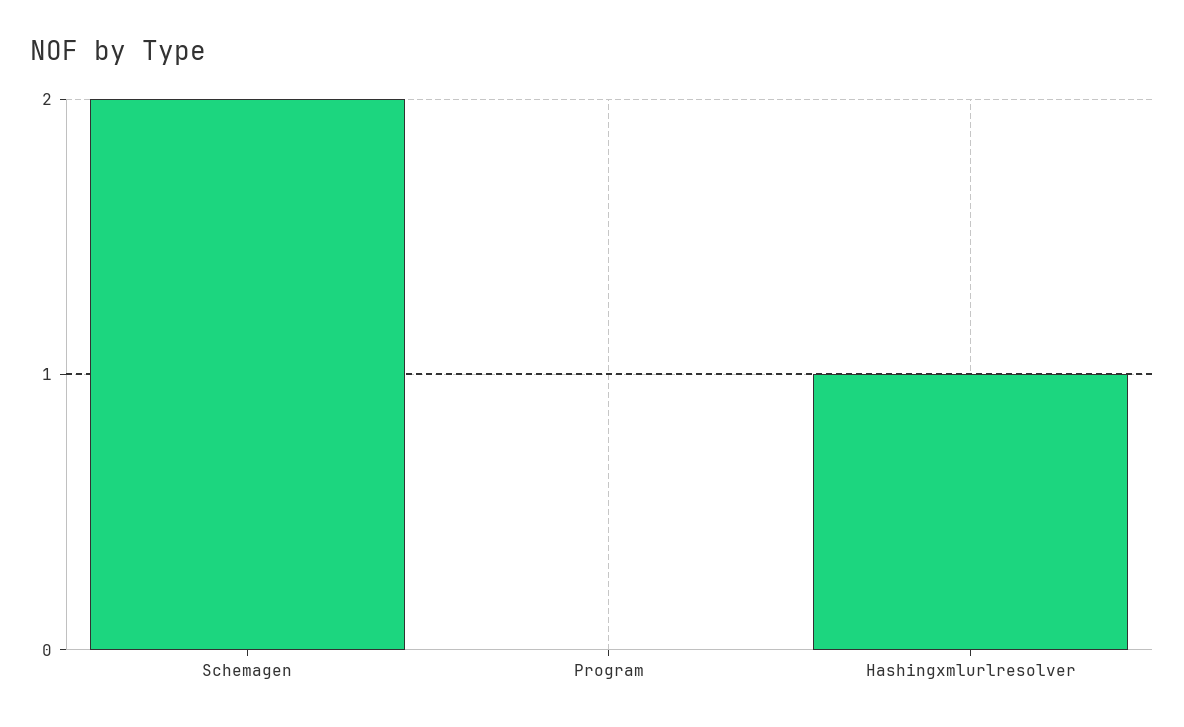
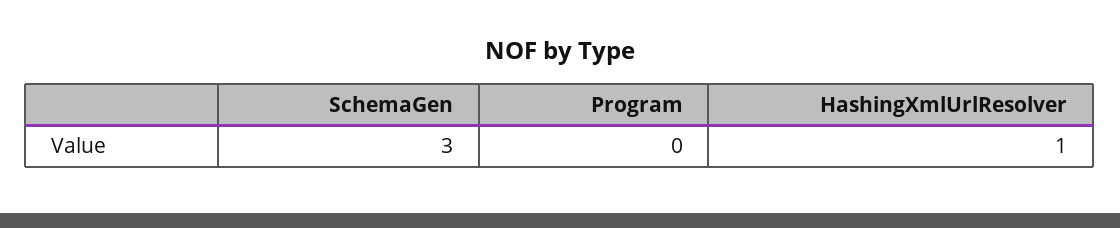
  {
-   "Schemagen": 2,
+   "Schemagen": 3,
    "Program": 0,
    "Hashingxmlurlresolver": 1
  }

